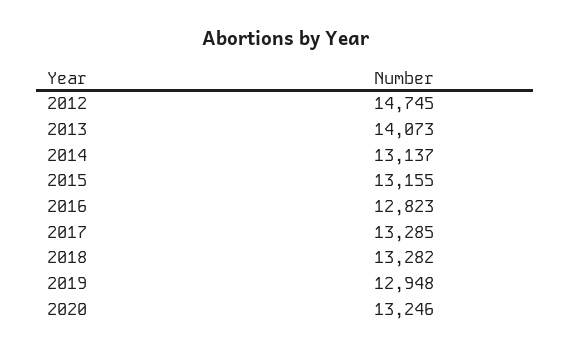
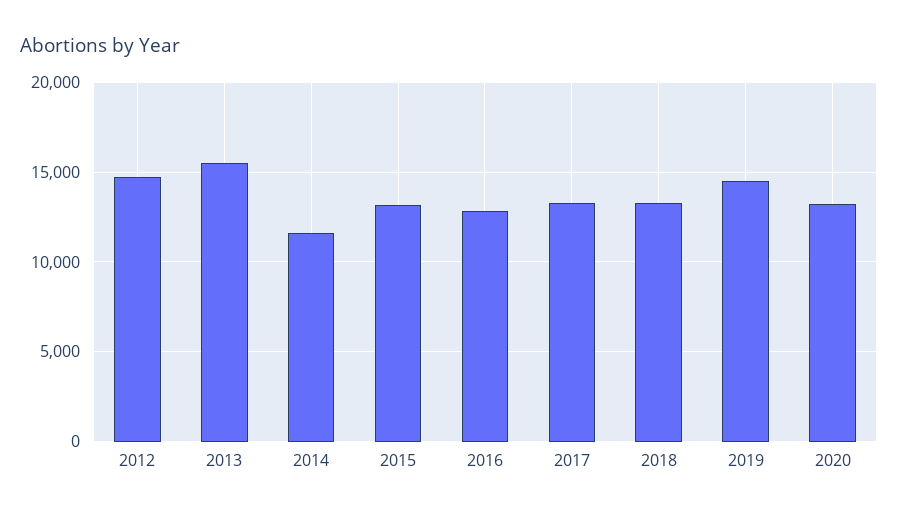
  {
    "2012": 14745,
-   "2013": 14073,
+   "2013": 15500,
-   "2014": 13137,
+   "2014": 11500,
    "2015": 13155,
    "2016": 12823,
    "2017": 13285,
    "2018": 13282,
-   "2019": 12948,
+   "2019": 14500,
    "2020": 13246
  }

